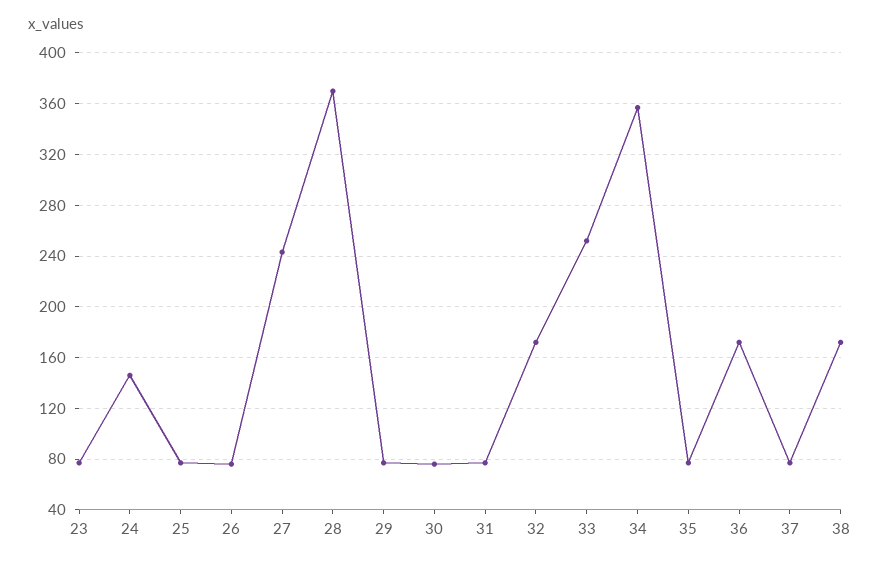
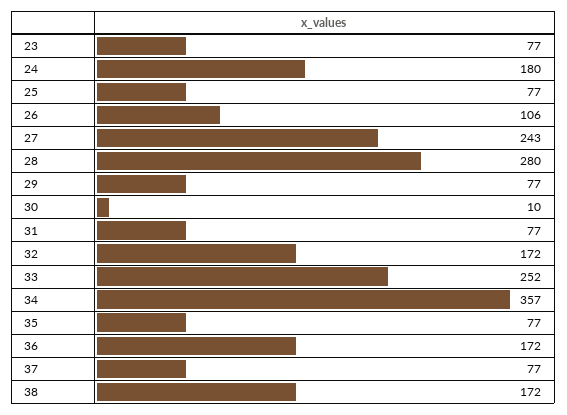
  {
    "23": 77,
-   "24": 145,
+   "24": 180,
    "25": 77,
-   "26": 75,
+   "26": 106,
    "27": 243,
-   "28": 370,
+   "28": 280,
    "29": 77,
-   "30": 75,
+   "30": 10,
    "31": 77,
    "32": 172,
    "33": 252,
    "34": 357,
    "35": 77,
    "36": 172,
    "37": 77,
    "38": 172
  }

